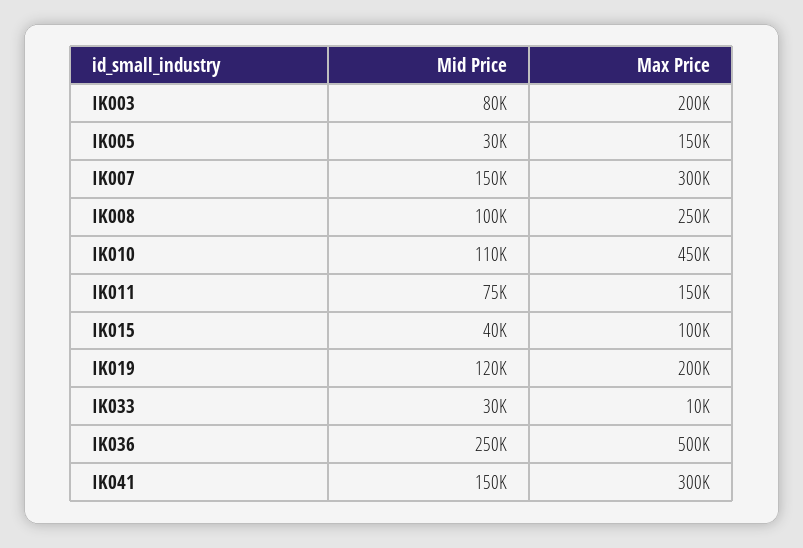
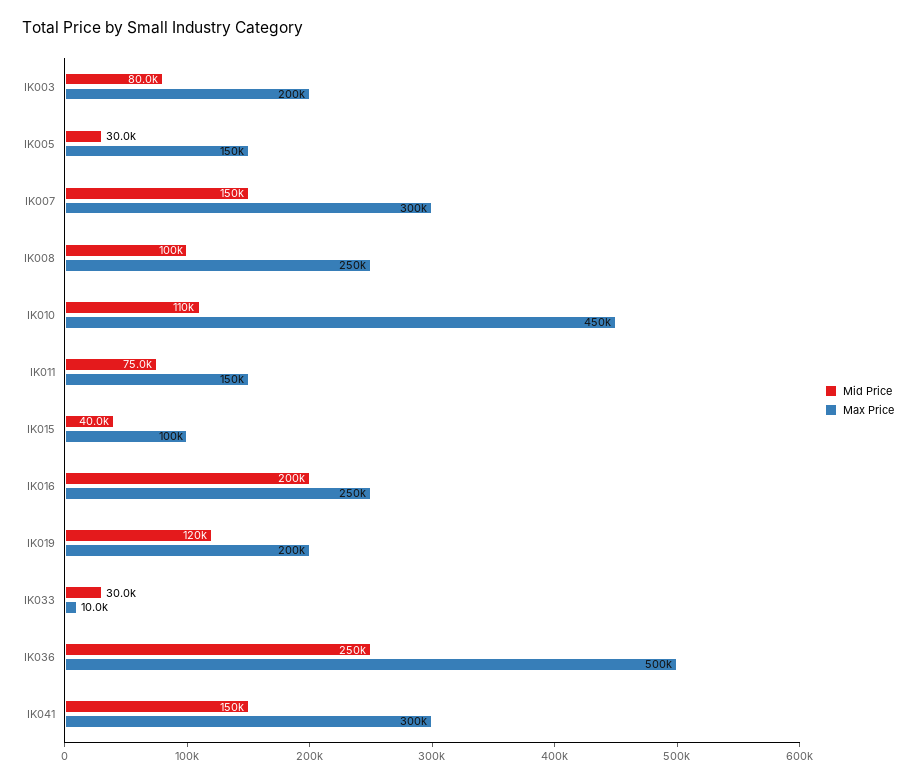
  {
    "Mid Price": {
      "IK003": 80000,
      "IK005": 30000,
      "IK007": 150000,
      "IK008": 100000,
      "IK010": 110000,
      "IK011": 75000,
      "IK015": 40000,
      "IK019": 120000,
      "IK033": 30000,
      "IK036": 250000,
-     "IK041": 150000
+     "IK041": 150000,
+     "IK016": 200000
    },
    "Max Price": {
      "IK003": 200000,
      "IK005": 150000,
      "IK007": 300000,
      "IK008": 250000,
      "IK010": 450000,
      "IK011": 150000,
      "IK015": 100000,
      "IK019": 200000,
      "IK033": 10000,
      "IK036": 500000,
-     "IK041": 300000
+     "IK041": 300000,
+     "IK016": 250000
    }
  }

